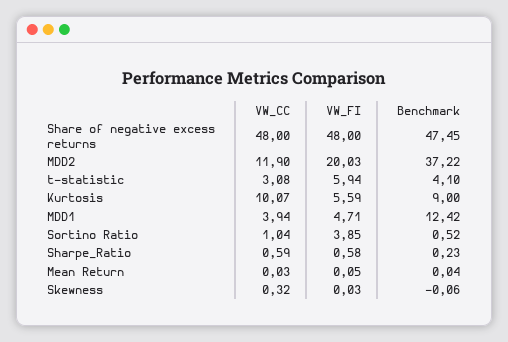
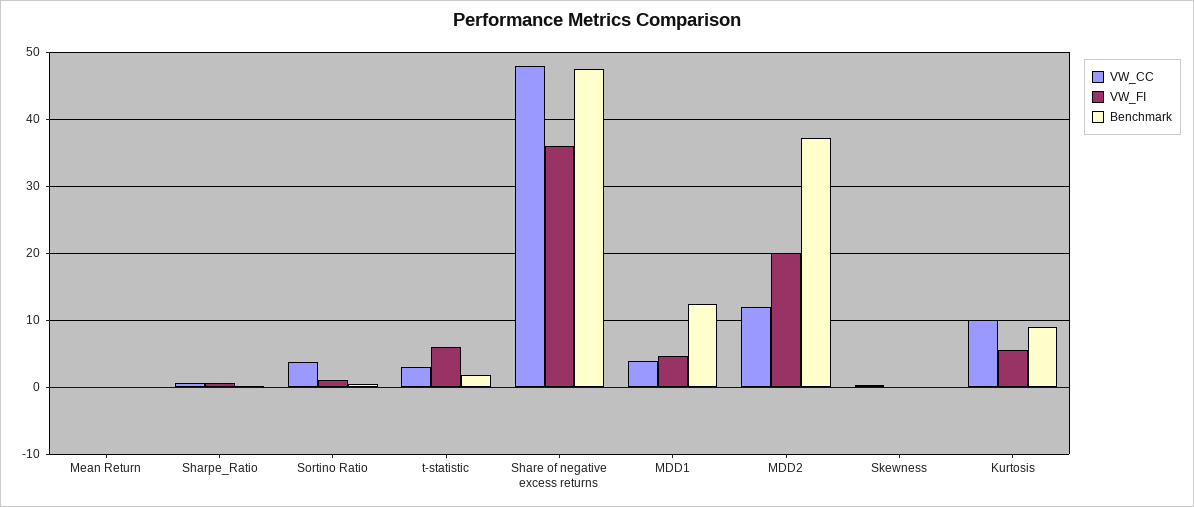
  {
    "VW_CC": {
      "Share of negative excess returns": 48,
      "MDD2": 11.9,
      "t-statistic": 3.08,
      "Kurtosis": 10.07,
      "MDD1": 3.94,
-     "Sortino Ratio": 1.04,
+     "Sortino Ratio": 4,
      "Sharpe_Ratio": 0.59,
      "Mean Return": 0.03,
      "Skewness": 0.32
    },
    "VW_FI": {
-     "Share of negative excess returns": 48,
+     "Share of negative excess returns": 36,
      "MDD2": 20.03,
      "t-statistic": 5.94,
      "Kurtosis": 5.59,
      "MDD1": 4.71,
-     "Sortino Ratio": 3.85,
+     "Sortino Ratio": 1,
      "Sharpe_Ratio": 0.58,
      "Mean Return": 0.05,
      "Skewness": 0.03
    },
    "Benchmark": {
      "Share of negative excess returns": 47.45,
      "MDD2": 37.22,
-     "t-statistic": 4.1,
+     "t-statistic": 2,
      "Kurtosis": 9,
      "MDD1": 12.42,
      "Sortino Ratio": 0.52,
      "Sharpe_Ratio": 0.23,
      "Mean Return": 0.04,
      "Skewness": -0.06
    }
  }

